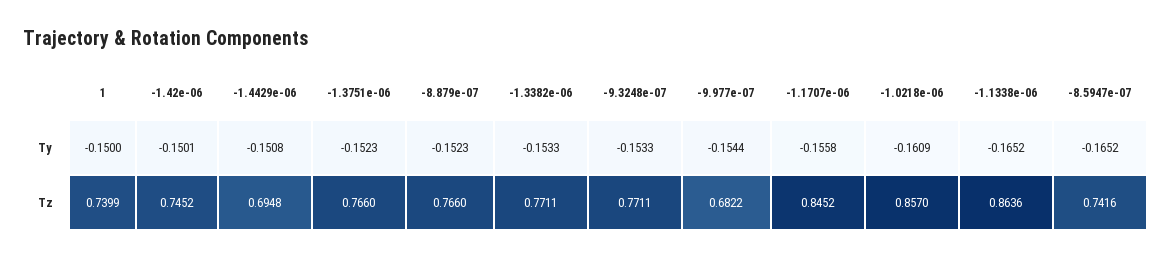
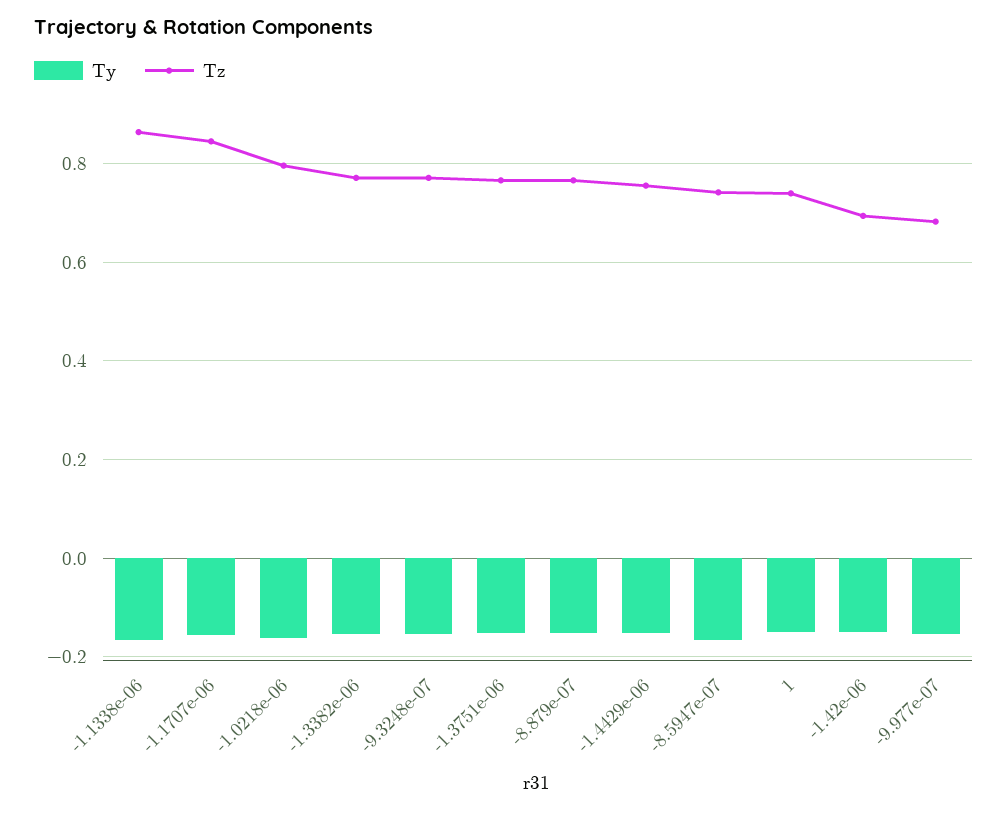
  {
    "Ty": {
      "1": -0.15,
      "-1.42e-06": -0.1501,
      "-1.4429e-06": -0.1508,
      "-1.3751e-06": -0.1523,
      "-8.879e-07": -0.1523,
      "-1.3382e-06": -0.1533,
      "-9.3248e-07": -0.1533,
      "-9.977e-07": -0.1544,
      "-1.1707e-06": -0.1558,
      "-1.0218e-06": -0.1609,
      "-1.1338e-06": -0.1652,
      "-8.5947e-07": -0.1652
    },
    "Tz": {
      "1": 0.7399,
-     "-1.42e-06": 0.7452,
+     "-1.42e-06": 0.7,
-     "-1.4429e-06": 0.6948,
+     "-1.4429e-06": 0.76,
      "-1.3751e-06": 0.766,
      "-8.879e-07": 0.766,
      "-1.3382e-06": 0.7711,
      "-9.3248e-07": 0.7711,
      "-9.977e-07": 0.6822,
      "-1.1707e-06": 0.8452,
-     "-1.0218e-06": 0.857,
+     "-1.0218e-06": 0.8,
      "-1.1338e-06": 0.8636,
      "-8.5947e-07": 0.7416
    }
  }

